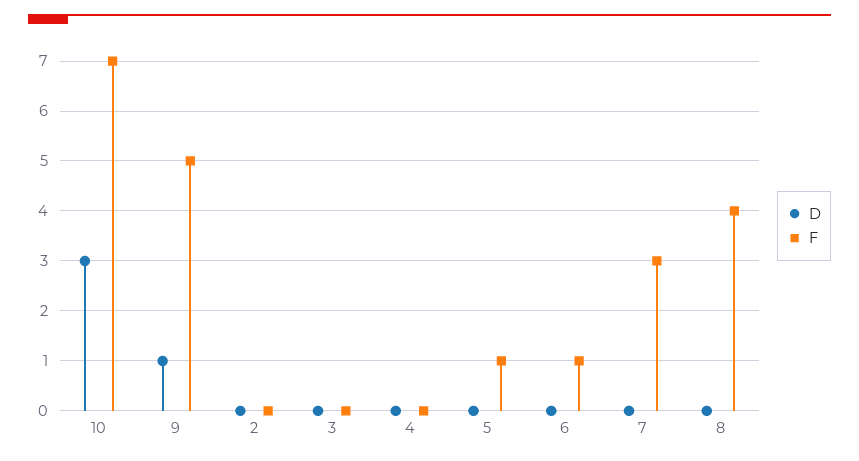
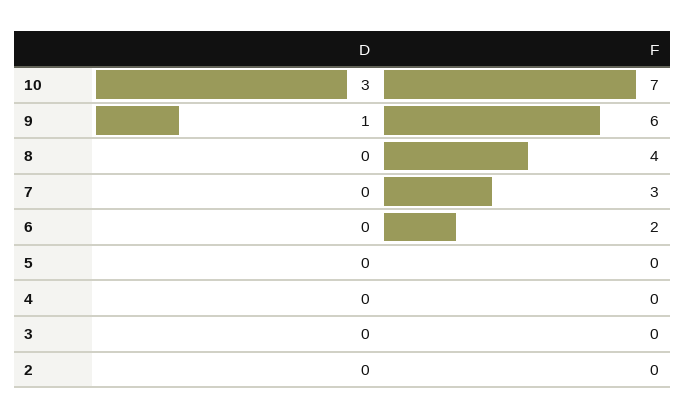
  {
    "D": {
      "10": 3,
      "9": 1,
      "2": 0,
      "3": 0,
      "4": 0,
      "5": 0,
      "6": 0,
      "7": 0,
      "8": 0
    },
    "F": {
      "10": 7,
-     "9": 5,
+     "9": 6,
      "2": 0,
      "3": 0,
      "4": 0,
-     "5": 1,
+     "5": 0,
-     "6": 1,
+     "6": 2,
      "7": 3,
      "8": 4
    }
  }

